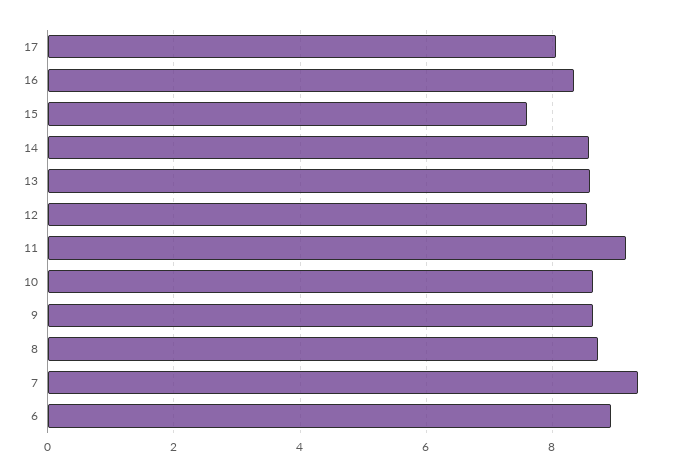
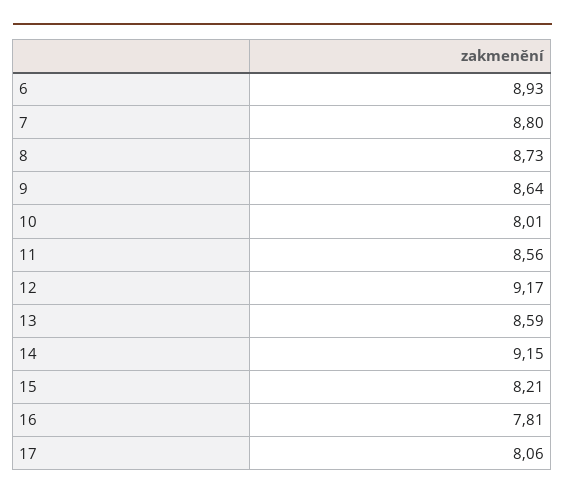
  {
    "17": 8.06,
-   "16": 8.4,
+   "16": 7.81,
-   "15": 7.6,
+   "15": 8.21,
-   "14": 8.6,
+   "14": 9.15,
    "13": 8.59,
-   "12": 8.6,
+   "12": 9.17,
-   "11": 9.2,
+   "11": 8.56,
-   "10": 8.6,
+   "10": 8.01,
    "9": 8.64,
    "8": 8.73,
-   "7": 9.4,
+   "7": 8.8,
    "6": 8.93
  }

